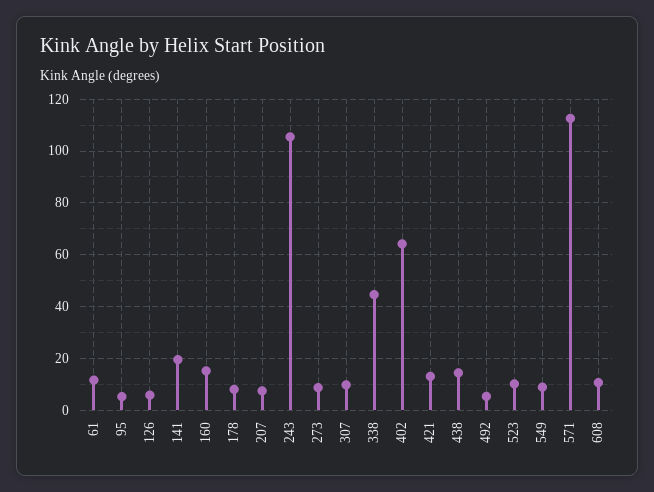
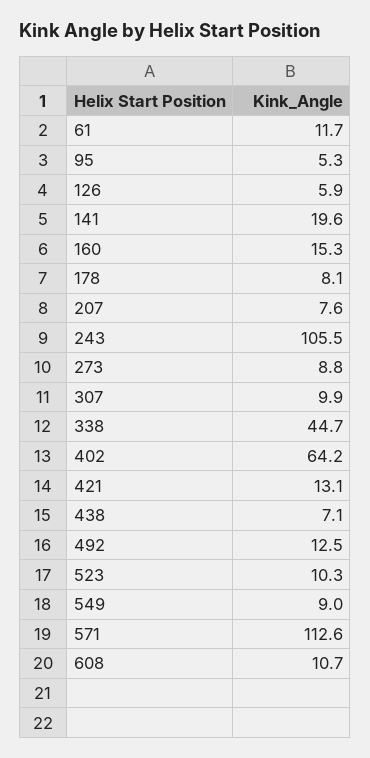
  {
    "61": 11.7,
    "95": 5.3,
    "126": 5.9,
    "141": 19.6,
    "160": 15.3,
    "178": 8.1,
    "207": 7.6,
    "243": 105.5,
    "273": 8.8,
    "307": 9.9,
    "338": 44.7,
    "402": 64.2,
    "421": 13.1,
-   "438": 15,
+   "438": 7.1,
-   "492": 5,
+   "492": 12.5,
    "523": 10.3,
    "549": 9,
    "571": 112.6,
    "608": 10.7
  }

